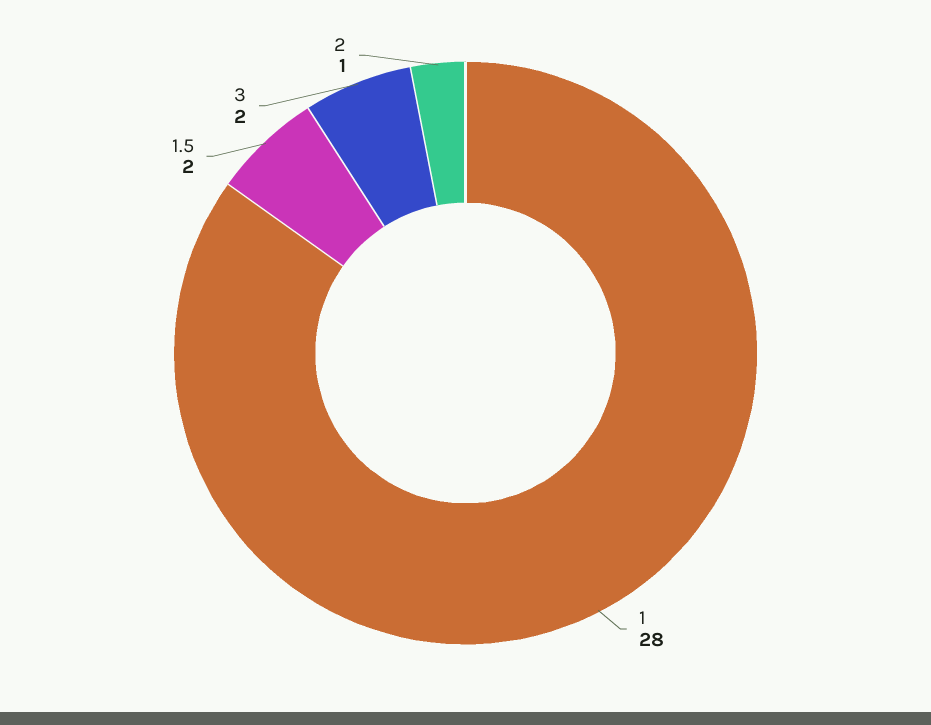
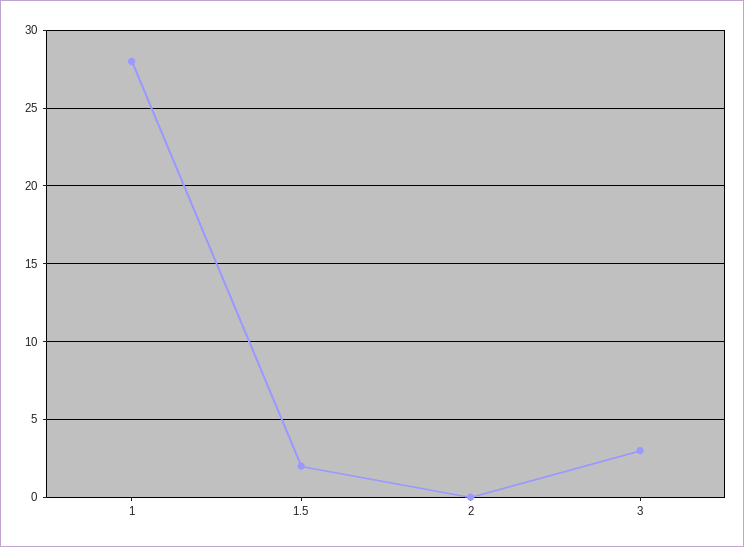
  {
    "1": 28,
    "1.5": 2,
-   "3": 2,
+   "3": 3,
-   "2": 1
+   "2": 0
  }

